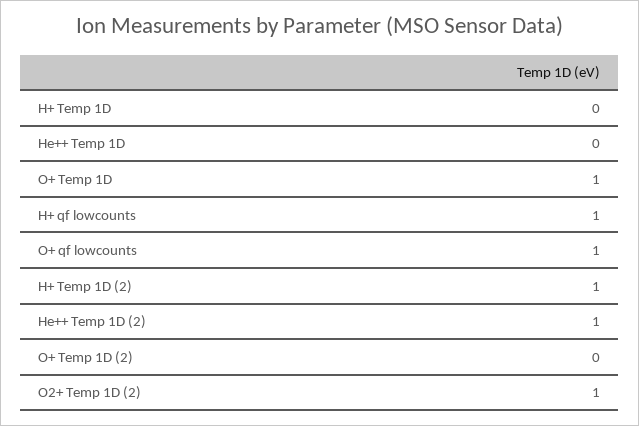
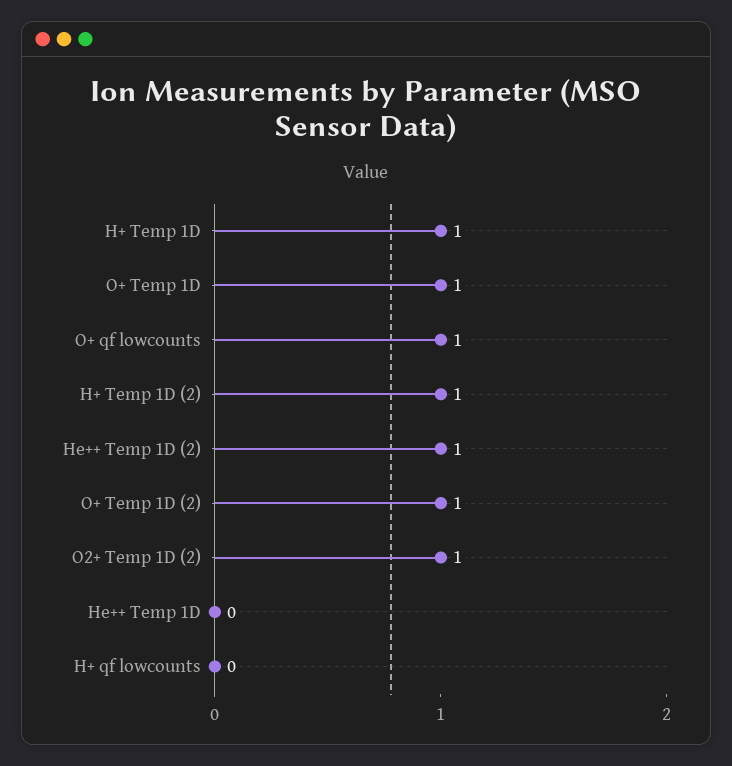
  {
-   "H+ Temp 1D": 0,
+   "H+ Temp 1D": 1,
    "He++ Temp 1D": 0,
    "O+ Temp 1D": 1,
-   "H+ qf lowcounts": 1,
+   "H+ qf lowcounts": 0,
    "O+ qf lowcounts": 1,
    "H+ Temp 1D (2)": 1,
    "He++ Temp 1D (2)": 1,
-   "O+ Temp 1D (2)": 0,
+   "O+ Temp 1D (2)": 1,
    "O2+ Temp 1D (2)": 1
  }

